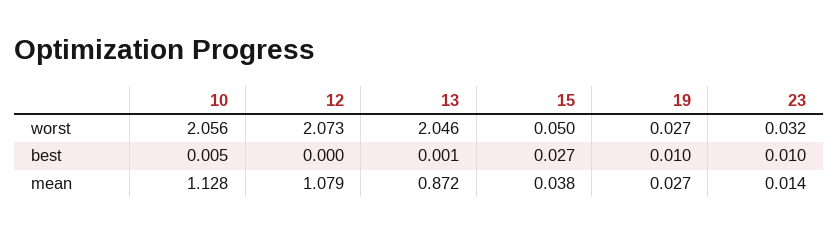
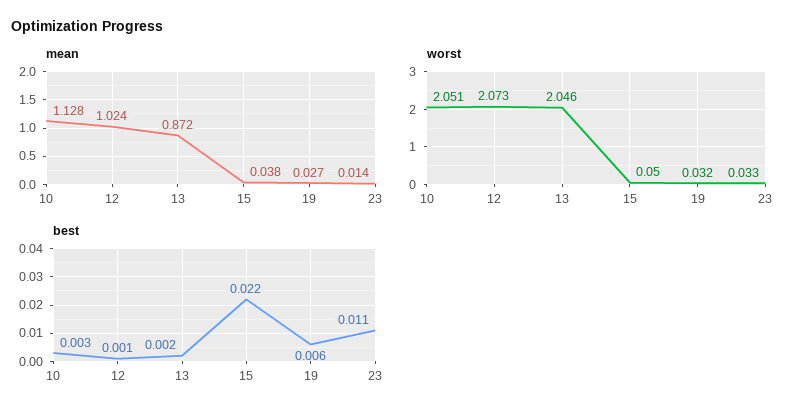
  {
    "worst": {
-     "10": 2.056,
+     "10": 2.051,
      "12": 2.073,
      "13": 2.046,
      "15": 0.05,
-     "19": 0.027,
+     "19": 0.032,
-     "23": 0.032
+     "23": 0.033
    },
    "best": {
-     "10": 0.005,
+     "10": 0.003,
-     "12": 0,
+     "12": 0.001,
-     "13": 0.001,
+     "13": 0.002,
-     "15": 0.027,
+     "15": 0.022,
-     "19": 0.01,
+     "19": 0.006,
-     "23": 0.01
+     "23": 0.011
    },
    "mean": {
      "10": 1.128,
-     "12": 1.079,
+     "12": 1.024,
      "13": 0.872,
      "15": 0.038,
      "19": 0.027,
      "23": 0.014
    }
  }

